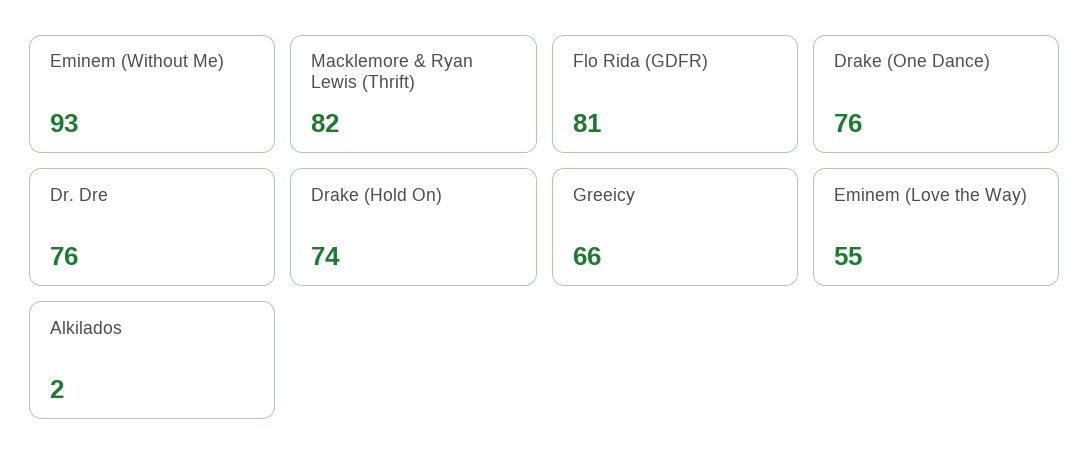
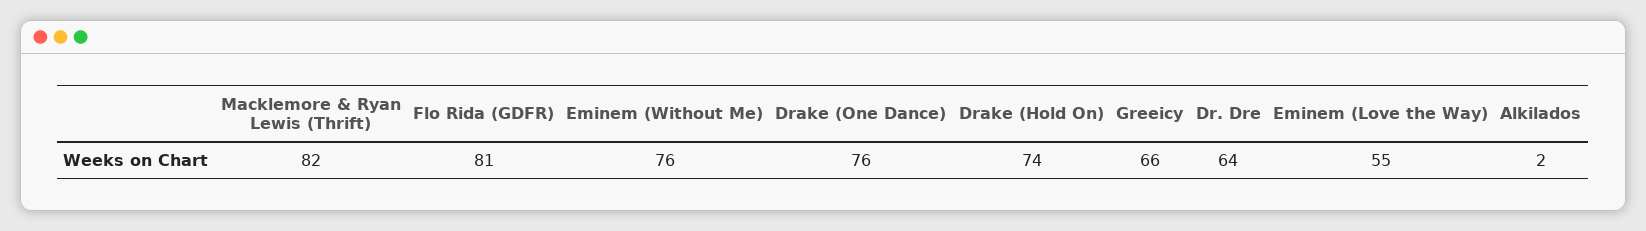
  {
-   "Eminem (Without Me)": 93,
+   "Eminem (Without Me)": 76,
    "Macklemore & Ryan Lewis (Thrift)": 82,
    "Flo Rida (GDFR)": 81,
    "Drake (One Dance)": 76,
-   "Dr. Dre": 76,
+   "Dr. Dre": 64,
    "Drake (Hold On)": 74,
    "Greeicy": 66,
    "Eminem (Love the Way)": 55,
    "Alkilados": 2
  }

